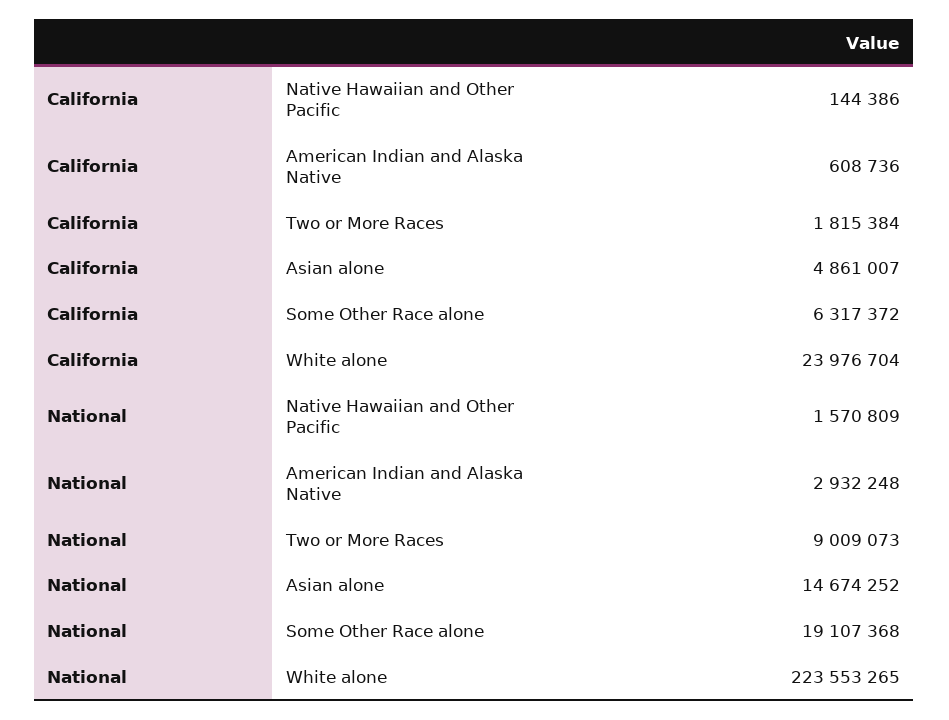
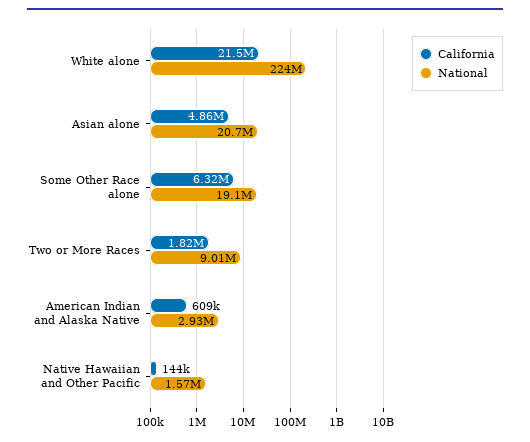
  {
    "California": {
      "Native Hawaiian and Other Pacific": 144386,
      "American Indian and Alaska Native": 608736,
      "Two or More Races": 1815384,
      "Asian alone": 4861007,
      "Some Other Race alone": 6317372,
-     "White alone": 23976704
+     "White alone": 21500000
    },
    "National": {
      "Native Hawaiian and Other Pacific": 1570809,
      "American Indian and Alaska Native": 2932248,
      "Two or More Races": 9009073,
-     "Asian alone": 14674252,
+     "Asian alone": 20700000,
      "Some Other Race alone": 19107368,
      "White alone": 223553265
    }
  }

